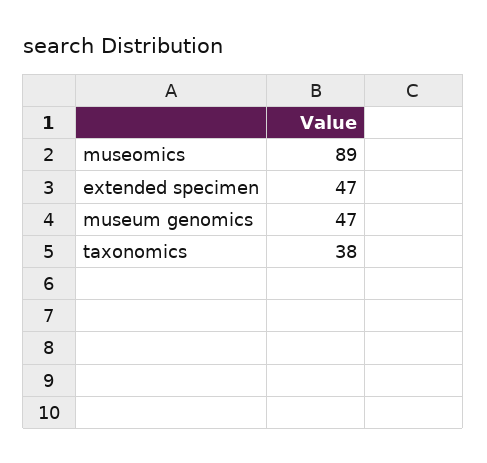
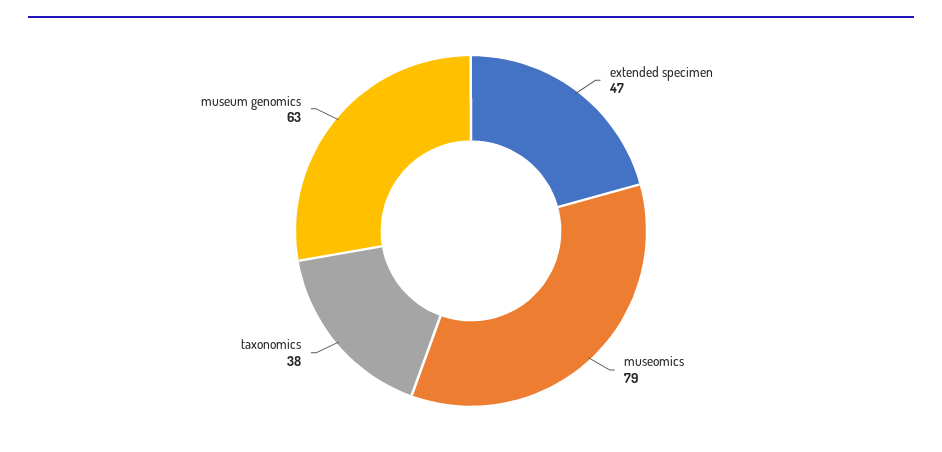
  {
-   "museomics": 89,
+   "museomics": 79,
    "extended specimen": 47,
-   "museum genomics": 47,
+   "museum genomics": 63,
    "taxonomics": 38
  }

